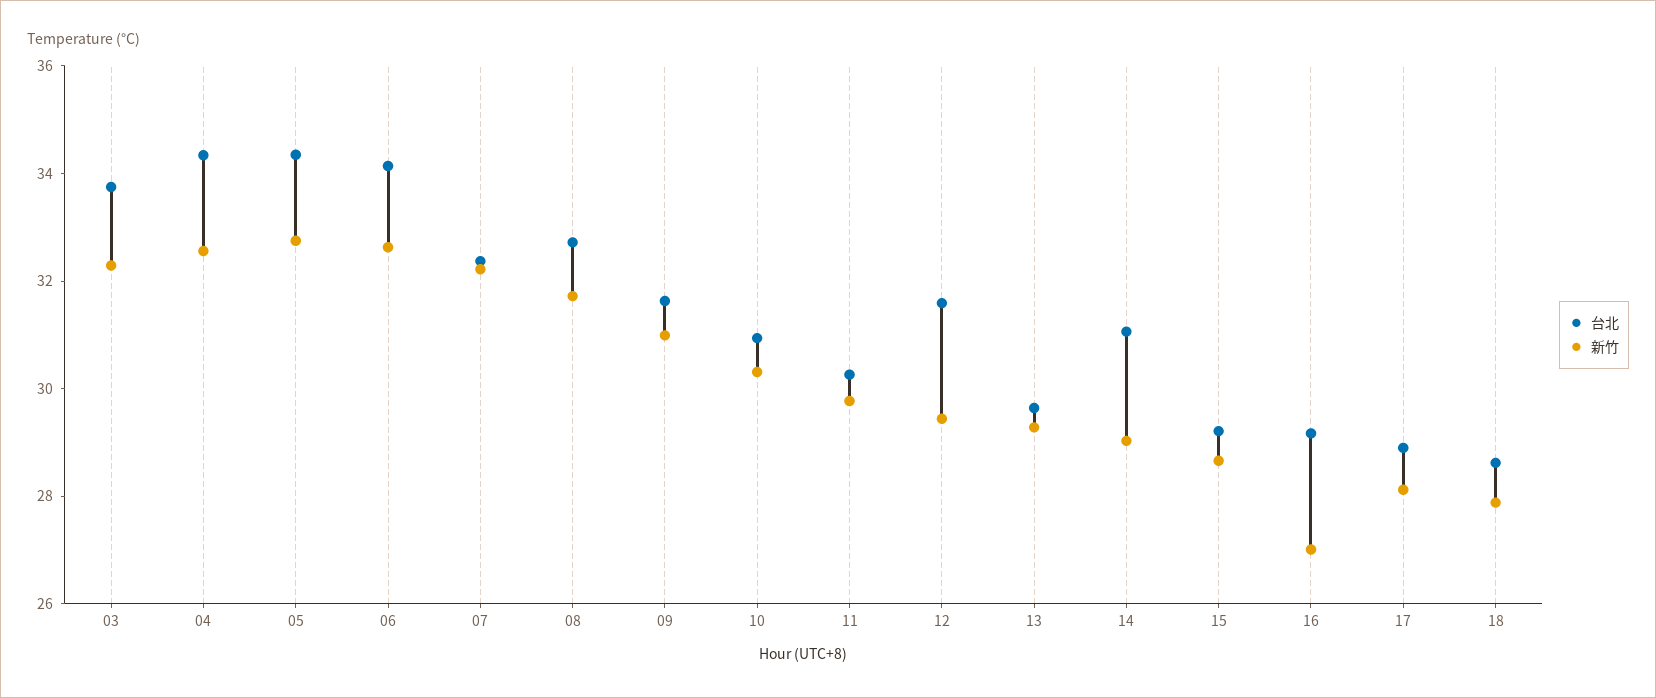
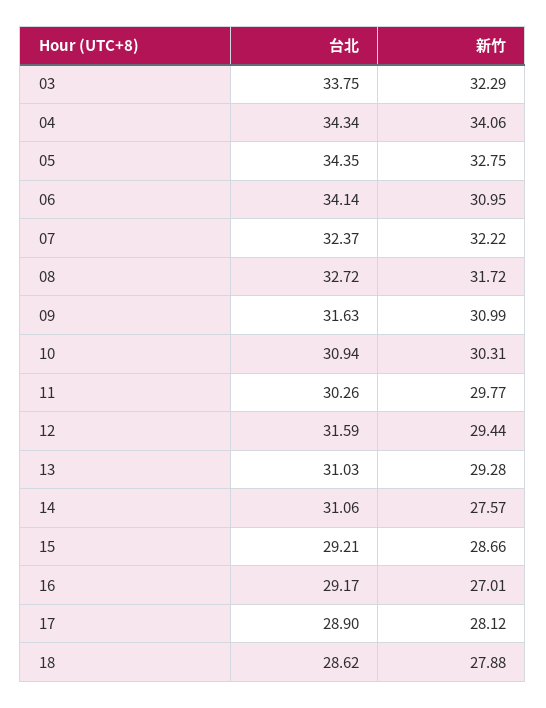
  {
    "台北": {
      "03": 33.75,
      "04": 34.34,
      "05": 34.35,
      "06": 34.14,
      "07": 32.37,
      "08": 32.72,
      "09": 31.63,
      "10": 30.94,
      "11": 30.26,
      "12": 31.59,
-     "13": 29.5,
+     "13": 31.03,
      "14": 31.06,
      "15": 29.21,
      "16": 29.17,
      "17": 28.9,
      "18": 28.62
    },
    "新竹": {
      "03": 32.29,
-     "04": 32.5,
+     "04": 34.06,
      "05": 32.75,
-     "06": 32.5,
+     "06": 30.95,
      "07": 32.22,
      "08": 31.72,
      "09": 30.99,
      "10": 30.31,
      "11": 29.77,
      "12": 29.44,
      "13": 29.28,
-     "14": 29,
+     "14": 27.57,
      "15": 28.66,
      "16": 27.01,
      "17": 28.12,
      "18": 27.88
    }
  }

